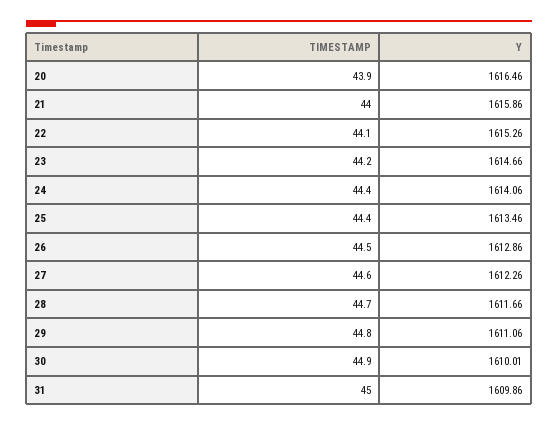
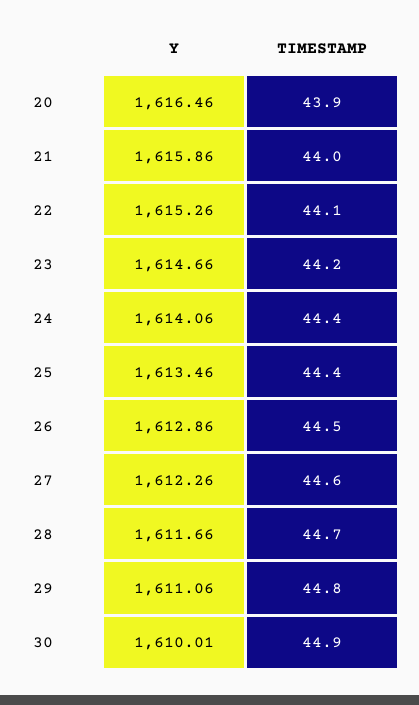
  {
    "TIMESTAMP": {
      "20": 43.9,
      "21": 44,
      "22": 44.1,
      "23": 44.2,
      "24": 44.4,
      "25": 44.4,
      "26": 44.5,
      "27": 44.6,
      "28": 44.7,
      "29": 44.8,
-     "30": 44.9,
+     "30": 44.9
-     "31": 45
    },
    "Y": {
      "20": 1616.46,
      "21": 1615.86,
      "22": 1615.26,
      "23": 1614.66,
      "24": 1614.06,
      "25": 1613.46,
      "26": 1612.86,
      "27": 1612.26,
      "28": 1611.66,
      "29": 1611.06,
-     "30": 1610.01,
+     "30": 1610.01
-     "31": 1609.86
    }
  }

